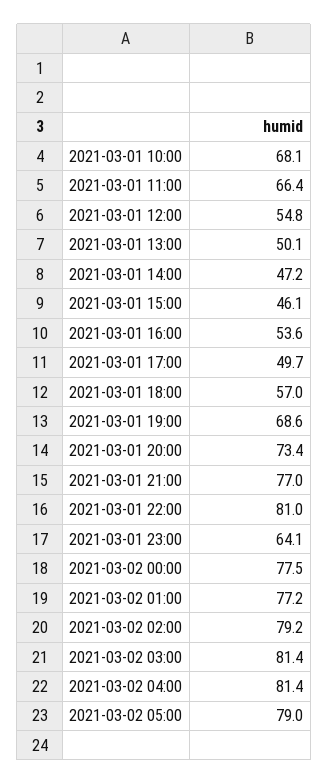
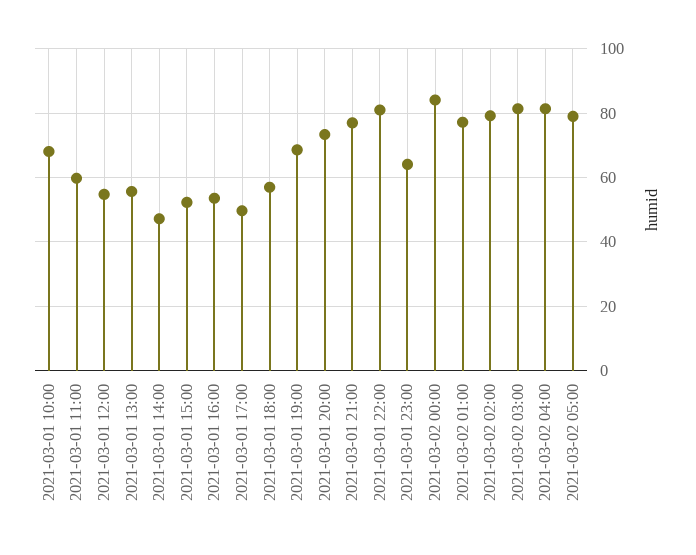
  {
    "2021-03-01 10:00": 68.1,
-   "2021-03-01 11:00": 66.4,
+   "2021-03-01 11:00": 60,
    "2021-03-01 12:00": 54.8,
-   "2021-03-01 13:00": 50.1,
+   "2021-03-01 13:00": 56,
    "2021-03-01 14:00": 47.2,
-   "2021-03-01 15:00": 46.1,
+   "2021-03-01 15:00": 52,
    "2021-03-01 16:00": 53.6,
    "2021-03-01 17:00": 49.7,
    "2021-03-01 18:00": 57,
    "2021-03-01 19:00": 68.6,
    "2021-03-01 20:00": 73.4,
    "2021-03-01 21:00": 77,
    "2021-03-01 22:00": 81,
    "2021-03-01 23:00": 64.1,
-   "2021-03-02 00:00": 77.5,
+   "2021-03-02 00:00": 84,
    "2021-03-02 01:00": 77.2,
    "2021-03-02 02:00": 79.2,
    "2021-03-02 03:00": 81.4,
    "2021-03-02 04:00": 81.4,
    "2021-03-02 05:00": 79
  }

